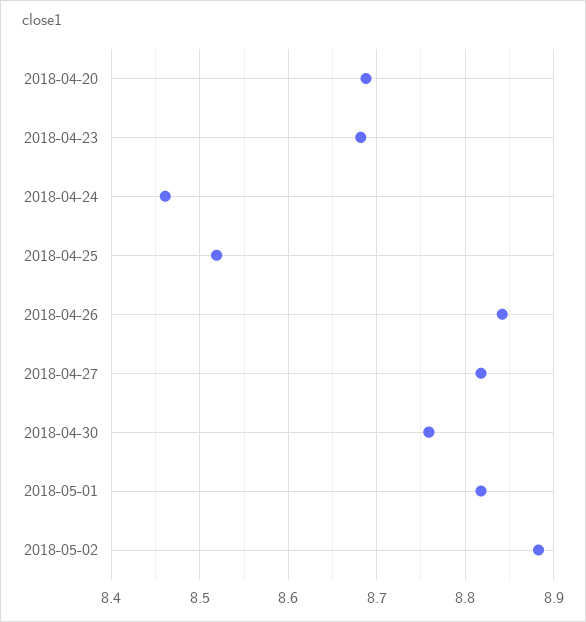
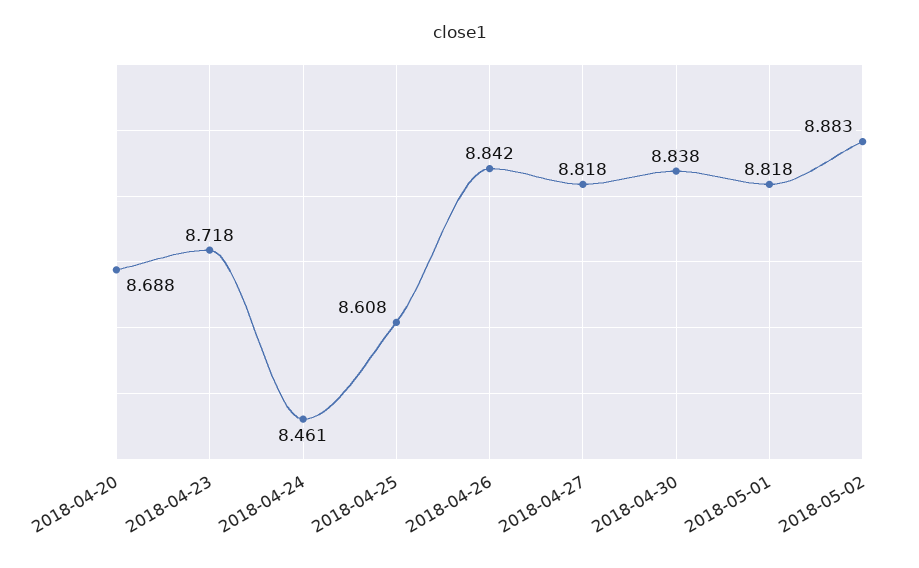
  {
    "2018-04-20": 8.688,
-   "2018-04-23": 8.68,
+   "2018-04-23": 8.718,
    "2018-04-24": 8.461,
-   "2018-04-25": 8.52,
+   "2018-04-25": 8.608,
    "2018-04-26": 8.842,
    "2018-04-27": 8.818,
-   "2018-04-30": 8.76,
+   "2018-04-30": 8.838,
    "2018-05-01": 8.818,
    "2018-05-02": 8.883
  }

